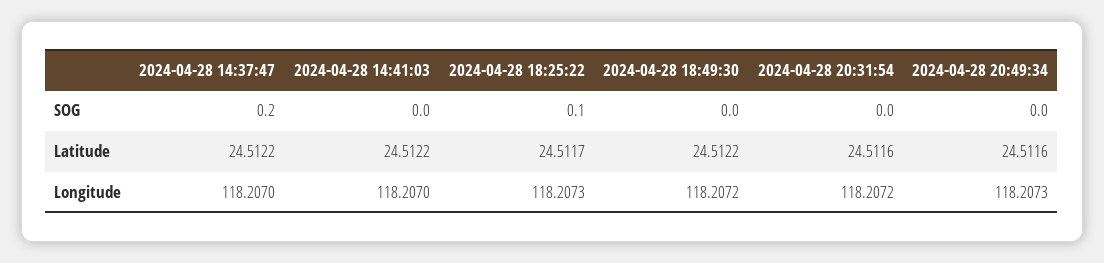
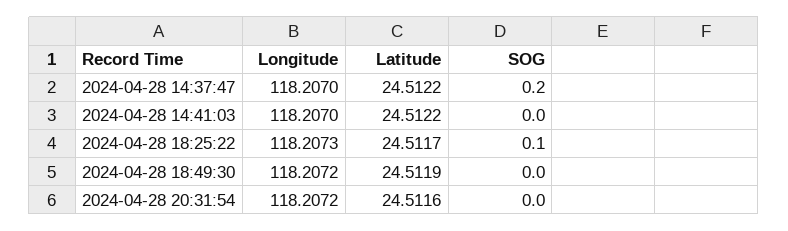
  {
    "2024-04-28 14:37:47": {
      "SOG": 0.2,
      "Latitude": 24.5122,
      "Longitude": 118.207
    },
    "2024-04-28 14:41:03": {
      "SOG": 0,
      "Latitude": 24.5122,
      "Longitude": 118.207
    },
    "2024-04-28 18:25:22": {
      "SOG": 0.1,
      "Latitude": 24.5117,
      "Longitude": 118.2073
    },
    "2024-04-28 18:49:30": {
      "SOG": 0,
-     "Latitude": 24.5122,
+     "Latitude": 24.5119,
      "Longitude": 118.2072
    },
    "2024-04-28 20:31:54": {
      "SOG": 0,
      "Latitude": 24.5116,
      "Longitude": 118.2072
-   },
+   }
-   "2024-04-28 20:49:34": {
-     "SOG": 0,
-     "Latitude": 24.5116,
-     "Longitude": 118.2073
-   }
  }

